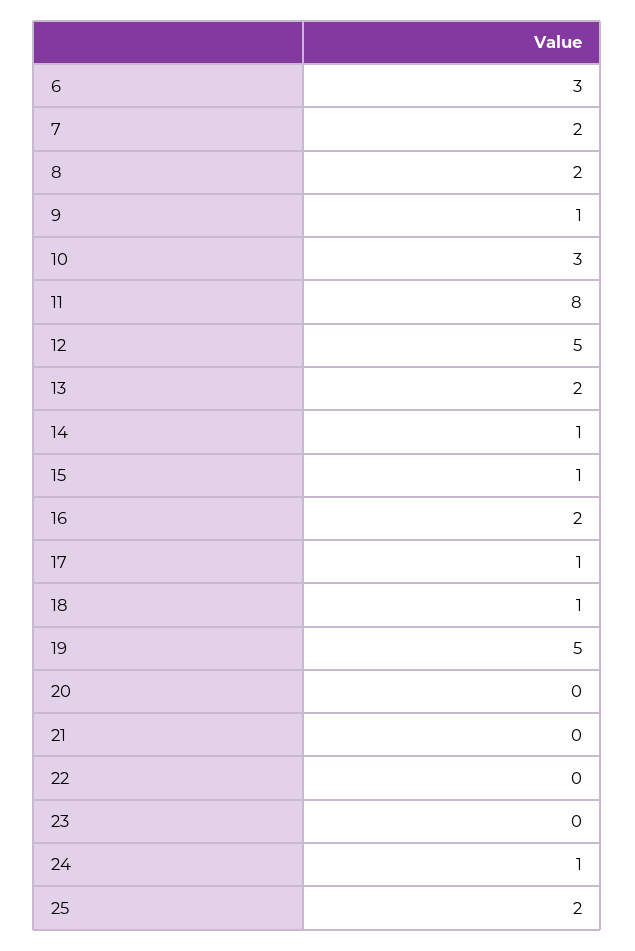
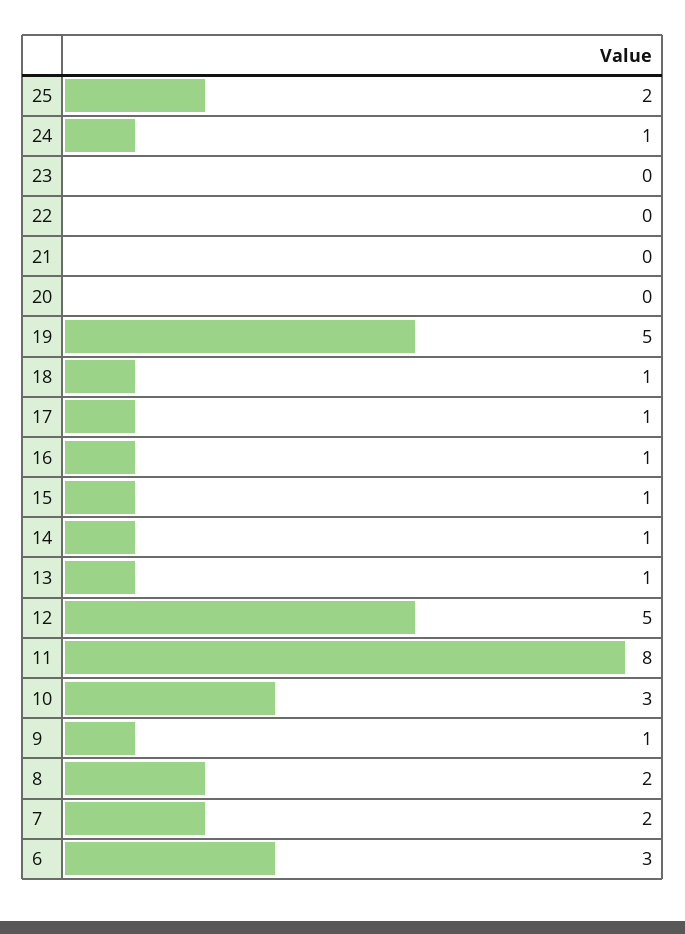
  {
    "6": 3,
    "7": 2,
    "8": 2,
    "9": 1,
    "10": 3,
    "11": 8,
    "12": 5,
-   "13": 2,
+   "13": 1,
    "14": 1,
    "15": 1,
-   "16": 2,
+   "16": 1,
    "17": 1,
    "18": 1,
    "19": 5,
    "20": 0,
    "21": 0,
    "22": 0,
    "23": 0,
    "24": 1,
    "25": 2
  }

